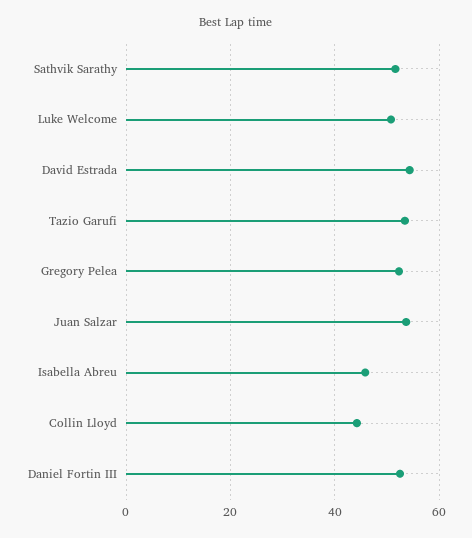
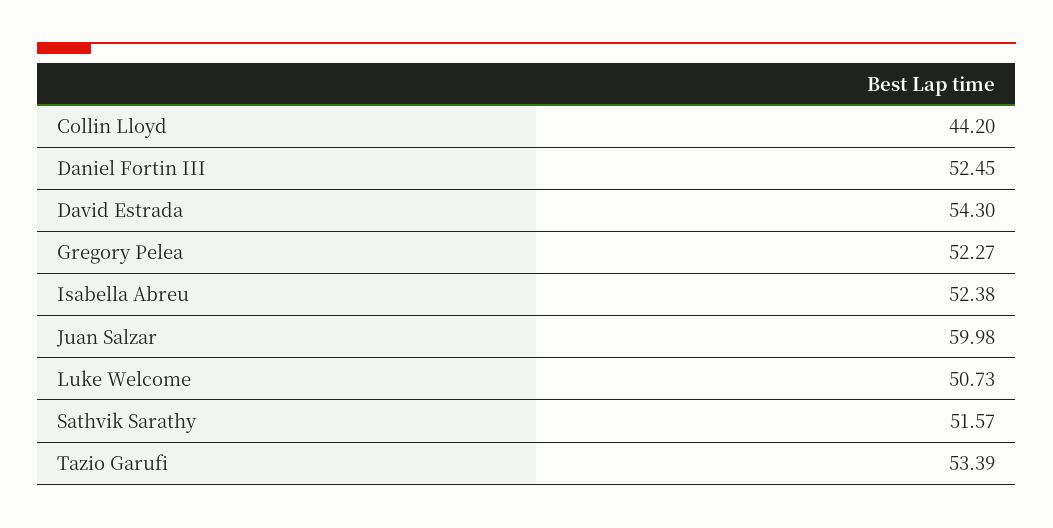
  {
    "Sathvik Sarathy": 51.57,
    "Luke Welcome": 50.73,
    "David Estrada": 54.3,
    "Tazio Garufi": 53.39,
    "Gregory Pelea": 52.27,
-   "Juan Salzar": 54,
+   "Juan Salzar": 59.98,
-   "Isabella Abreu": 46,
+   "Isabella Abreu": 52.38,
    "Collin Lloyd": 44.2,
    "Daniel Fortin III": 52.45
  }

